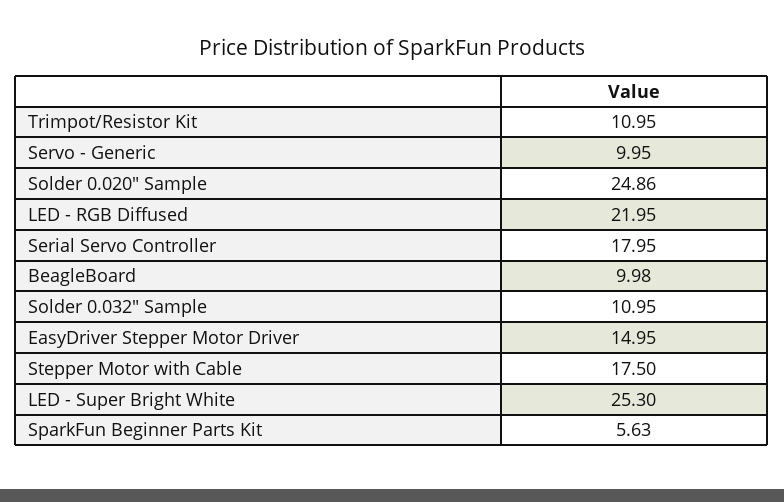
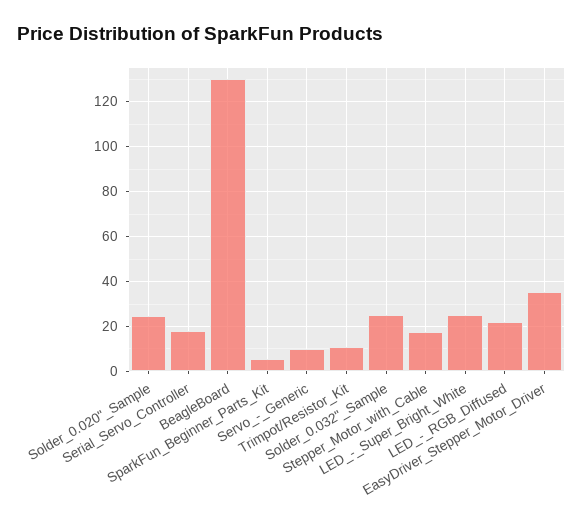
  {
    "Trimpot/Resistor Kit": 10.95,
    "Servo - Generic": 9.95,
    "Solder 0.020\" Sample": 24.86,
    "LED - RGB Diffused": 21.95,
    "Serial Servo Controller": 17.95,
-   "BeagleBoard": 9.98,
+   "BeagleBoard": 130,
-   "Solder 0.032\" Sample": 10.95,
+   "Solder 0.032\" Sample": 25,
-   "EasyDriver Stepper Motor Driver": 14.95,
+   "EasyDriver Stepper Motor Driver": 35,
    "Stepper Motor with Cable": 17.5,
    "LED - Super Bright White": 25.3,
    "SparkFun Beginner Parts Kit": 5.63
  }

